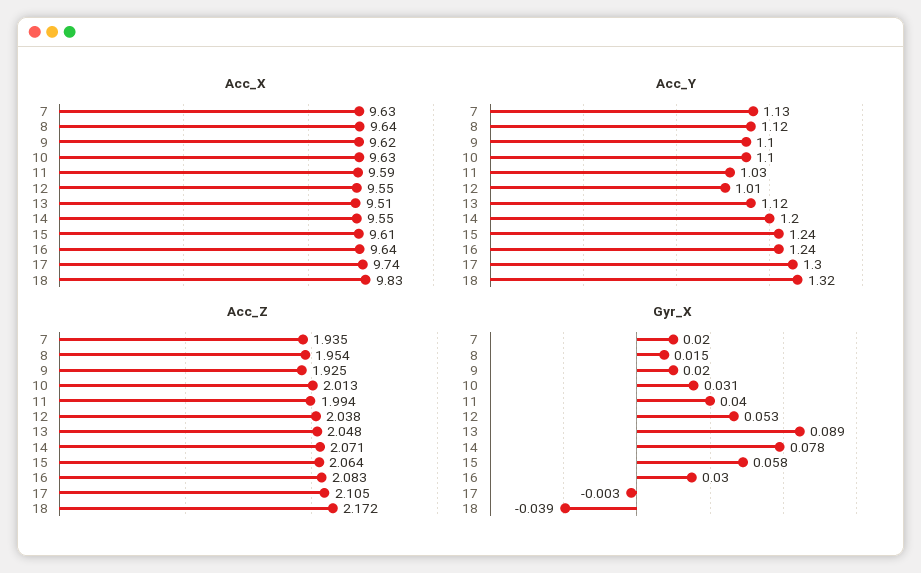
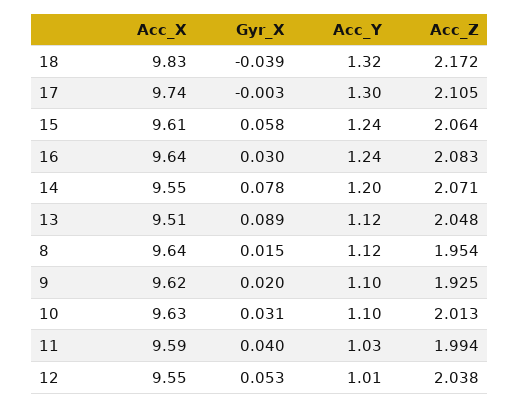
  {
    "Acc_X": {
-     "7": 9.63,
      "8": 9.64,
      "9": 9.62,
      "10": 9.63,
      "11": 9.59,
      "12": 9.55,
      "13": 9.51,
      "14": 9.55,
      "15": 9.61,
      "16": 9.64,
      "17": 9.74,
      "18": 9.83
    },
    "Acc_Y": {
-     "7": 1.13,
      "8": 1.12,
      "9": 1.1,
      "10": 1.1,
      "11": 1.03,
      "12": 1.01,
      "13": 1.12,
      "14": 1.2,
      "15": 1.24,
      "16": 1.24,
      "17": 1.3,
      "18": 1.32
    },
    "Acc_Z": {
-     "7": 1.935,
      "8": 1.954,
      "9": 1.925,
      "10": 2.013,
      "11": 1.994,
      "12": 2.038,
      "13": 2.048,
      "14": 2.071,
      "15": 2.064,
      "16": 2.083,
      "17": 2.105,
      "18": 2.172
    },
    "Gyr_X": {
-     "7": 0.02,
      "8": 0.015,
      "9": 0.02,
      "10": 0.031,
      "11": 0.04,
      "12": 0.053,
      "13": 0.089,
      "14": 0.078,
      "15": 0.058,
      "16": 0.03,
      "17": -0.003,
      "18": -0.039
    }
  }

